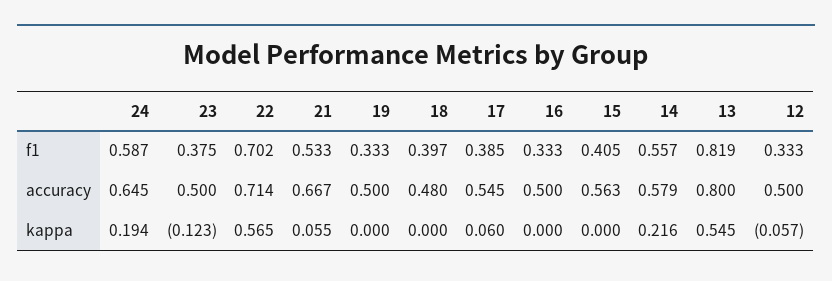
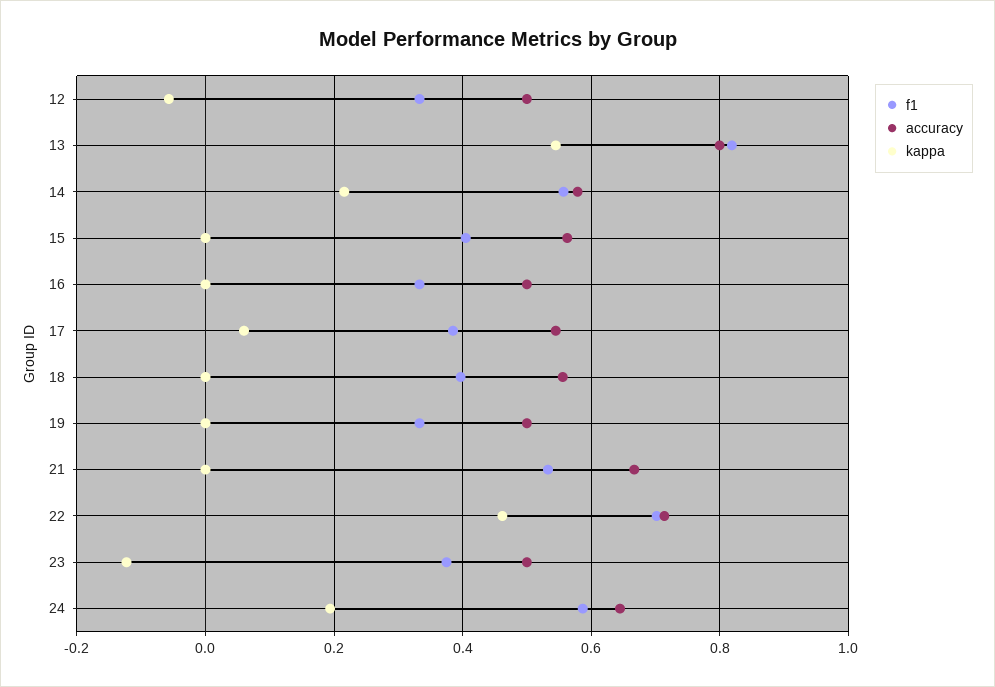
  {
    "f1": {
      "24": 0.587,
      "23": 0.375,
      "22": 0.702,
      "21": 0.533,
      "19": 0.333,
      "18": 0.397,
      "17": 0.385,
      "16": 0.333,
      "15": 0.405,
      "14": 0.557,
      "13": 0.819,
      "12": 0.333
    },
    "accuracy": {
      "24": 0.645,
      "23": 0.5,
      "22": 0.714,
      "21": 0.667,
      "19": 0.5,
-     "18": 0.48,
+     "18": 0.56,
      "17": 0.545,
      "16": 0.5,
      "15": 0.563,
      "14": 0.579,
      "13": 0.8,
      "12": 0.5
    },
    "kappa": {
      "24": 0.194,
      "23": -0.123,
-     "22": 0.565,
+     "22": 0.46,
-     "21": 0.055,
+     "21": 0,
      "19": 0,
      "18": 0,
      "17": 0.06,
      "16": 0,
      "15": 0,
      "14": 0.216,
      "13": 0.545,
      "12": -0.057
    }
  }

